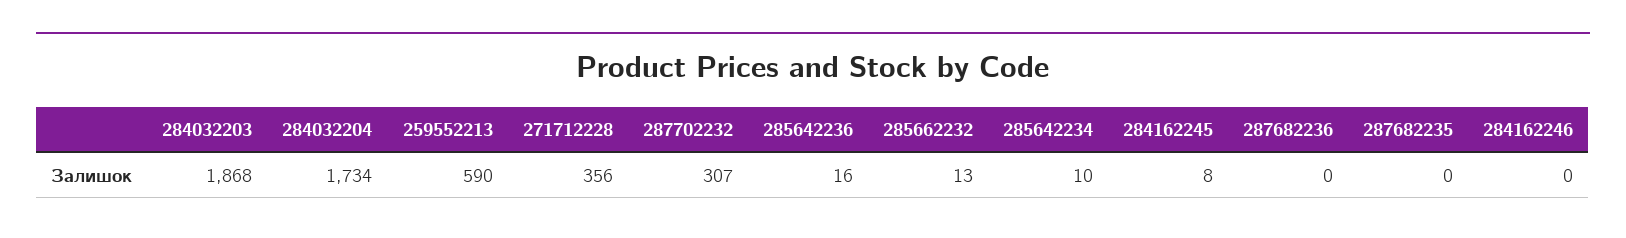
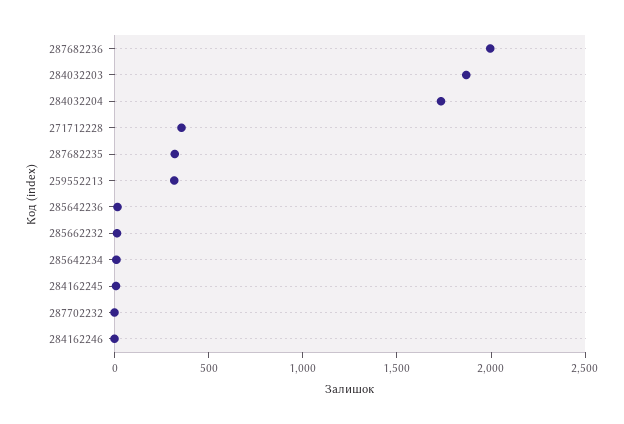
  {
    "284032203": 1868,
    "284032204": 1734,
-   "259552213": 590,
+   "259552213": 300,
    "271712228": 356,
-   "287702232": 307,
+   "287702232": 0,
    "285642236": 16,
    "285662232": 13,
    "285642234": 10,
    "284162245": 8,
-   "287682236": 0,
+   "287682236": 2000,
-   "287682235": 0,
+   "287682235": 300,
    "284162246": 0
  }

